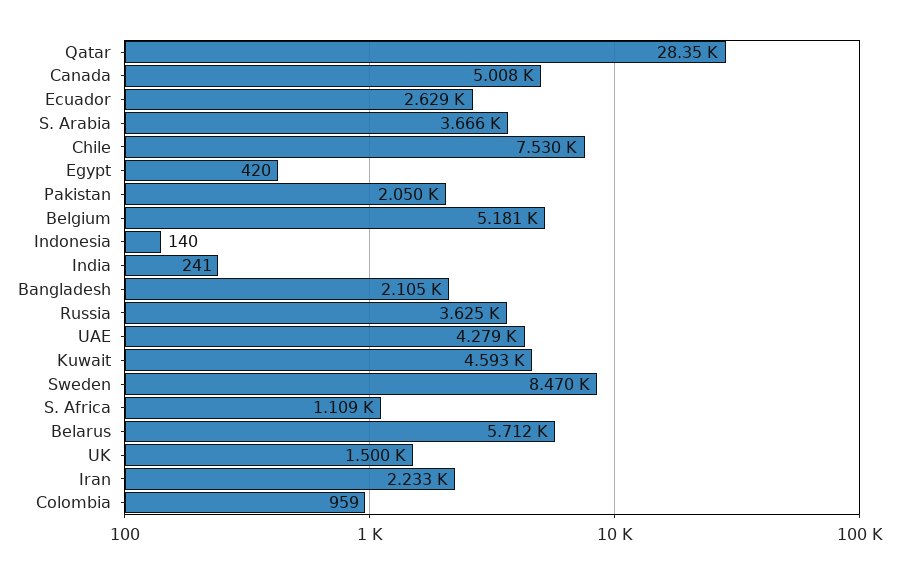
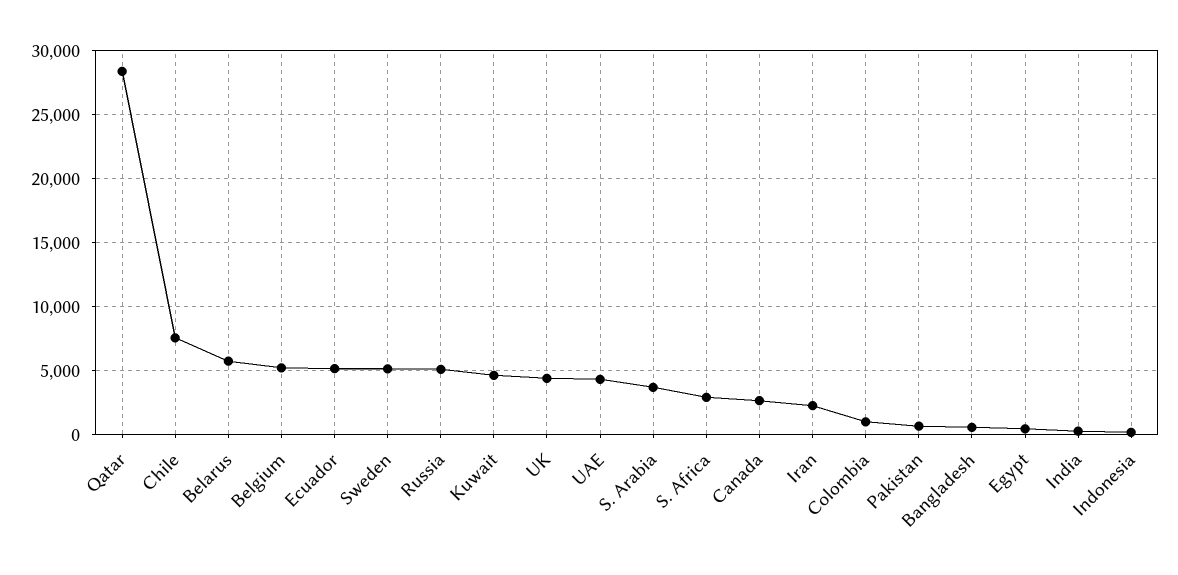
  {
    "Qatar": 28350,
-   "Canada": 5008,
+   "Canada": 2500,
-   "Ecuador": 2629,
+   "Ecuador": 5000,
    "S. Arabia": 3666,
    "Chile": 7530,
    "Egypt": 420,
-   "Pakistan": 2050,
+   "Pakistan": 500,
    "Belgium": 5181,
    "Indonesia": 140,
    "India": 241,
-   "Bangladesh": 2105,
+   "Bangladesh": 500,
-   "Russia": 3625,
+   "Russia": 5000,
    "UAE": 4279,
    "Kuwait": 4593,
-   "Sweden": 8470,
+   "Sweden": 5000,
-   "S. Africa": 1109,
+   "S. Africa": 3000,
    "Belarus": 5712,
-   "UK": 1500,
+   "UK": 4500,
    "Iran": 2233,
    "Colombia": 959
  }

